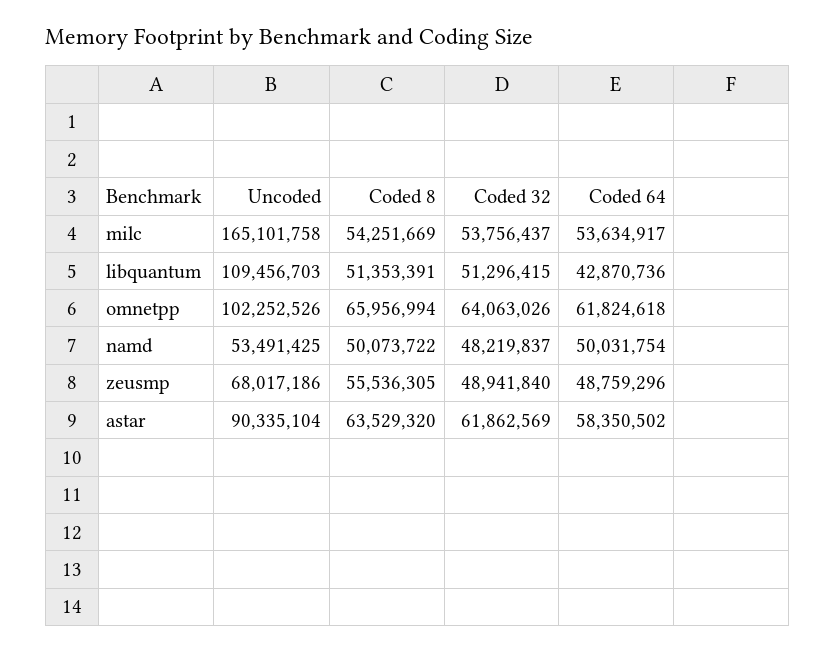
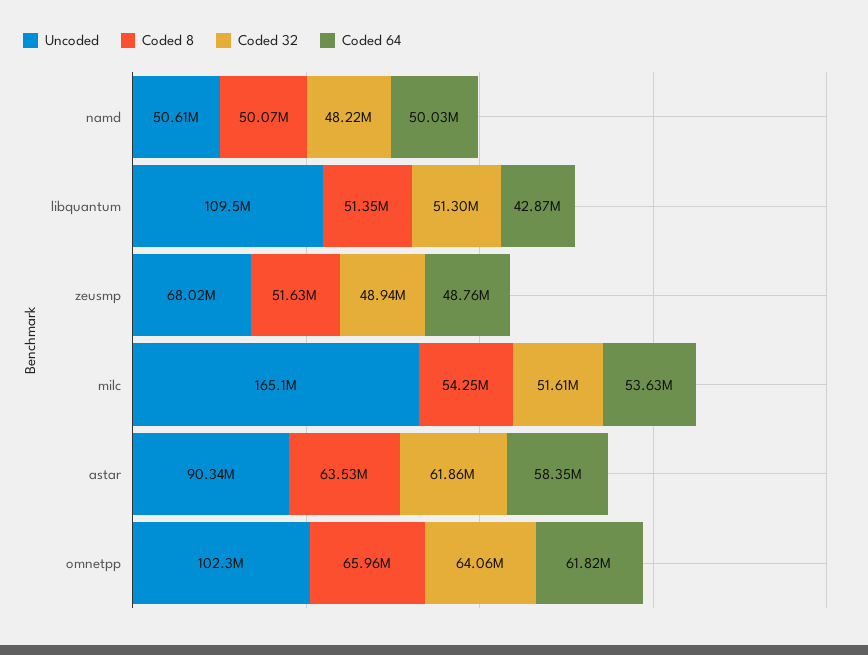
  {
    "Uncoded": {
      "milc": 165101758,
      "libquantum": 109456703,
      "omnetpp": 102252526,
-     "namd": 53491425,
+     "namd": 50610000,
      "zeusmp": 68017186,
      "astar": 90335104
    },
    "Coded 8": {
      "milc": 54251669,
      "libquantum": 51353391,
      "omnetpp": 65956994,
      "namd": 50073722,
-     "zeusmp": 55536305,
+     "zeusmp": 51630000,
      "astar": 63529320
    },
    "Coded 32": {
-     "milc": 53756437,
+     "milc": 51610000,
      "libquantum": 51296415,
      "omnetpp": 64063026,
      "namd": 48219837,
      "zeusmp": 48941840,
      "astar": 61862569
    },
    "Coded 64": {
      "milc": 53634917,
      "libquantum": 42870736,
      "omnetpp": 61824618,
      "namd": 50031754,
      "zeusmp": 48759296,
      "astar": 58350502
    }
  }

